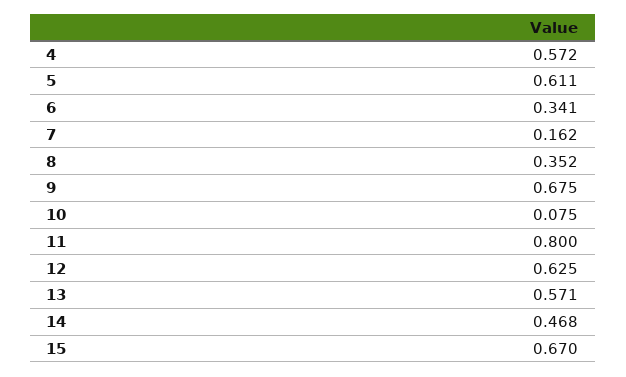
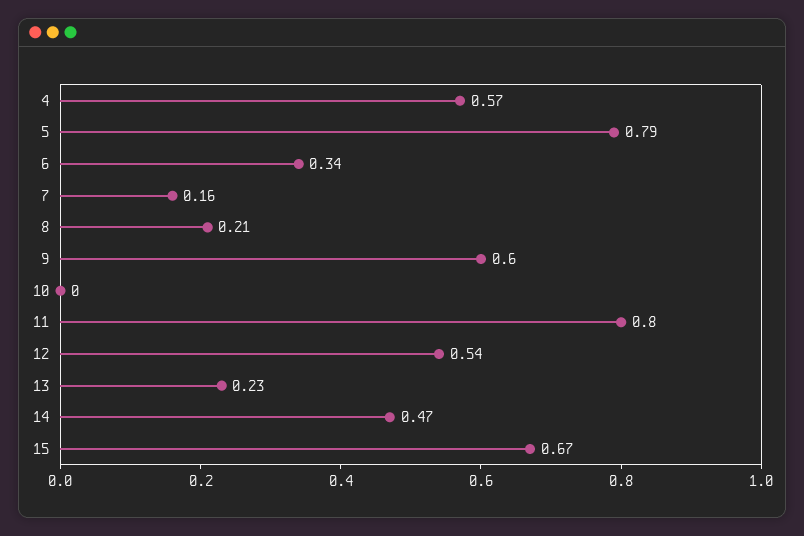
  {
    "4": 0.572,
-   "5": 0.611,
+   "5": 0.79,
    "6": 0.341,
    "7": 0.162,
-   "8": 0.352,
+   "8": 0.21,
-   "9": 0.675,
+   "9": 0.6,
-   "10": 0.075,
+   "10": 0,
    "11": 0.8,
-   "12": 0.625,
+   "12": 0.54,
-   "13": 0.571,
+   "13": 0.23,
    "14": 0.468,
    "15": 0.67
  }

